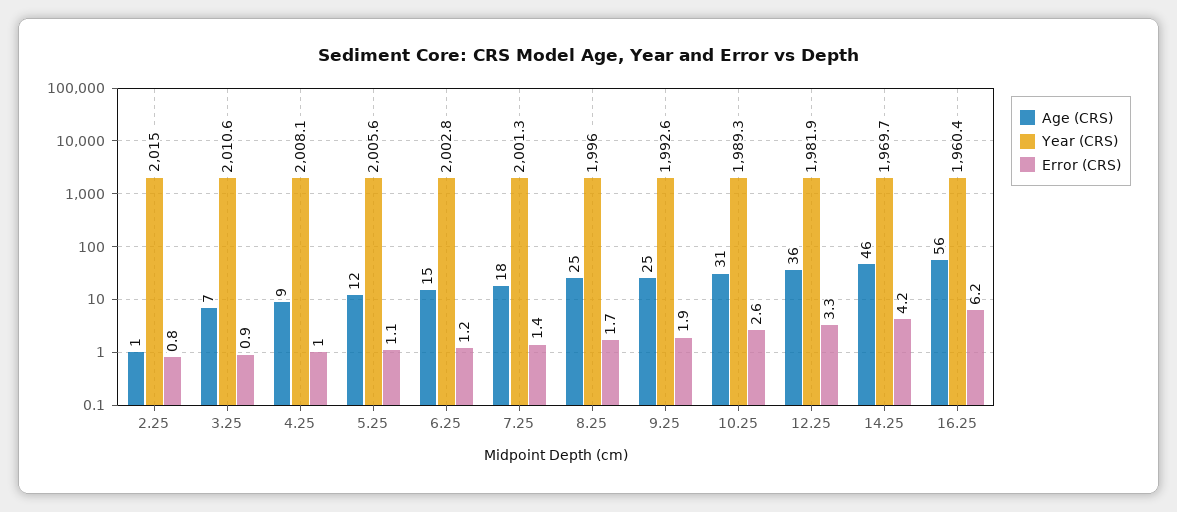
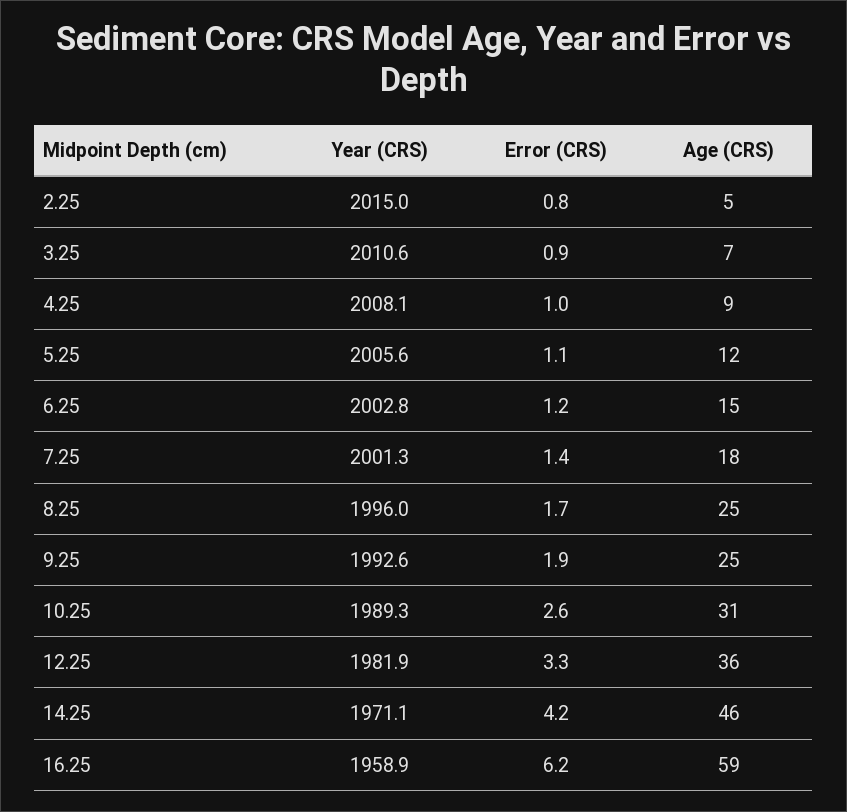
  {
    "Age (CRS)": {
-     "2.25": 1,
+     "2.25": 5,
      "3.25": 7,
      "4.25": 9,
      "5.25": 12,
      "6.25": 15,
      "7.25": 18,
      "8.25": 25,
      "9.25": 25,
      "10.25": 31,
      "12.25": 36,
      "14.25": 46,
-     "16.25": 56
+     "16.25": 59
    },
    "Year (CRS)": {
      "2.25": 2015,
      "3.25": 2010.6,
      "4.25": 2008.1,
      "5.25": 2005.6,
      "6.25": 2002.8,
      "7.25": 2001.3,
      "8.25": 1996,
      "9.25": 1992.6,
      "10.25": 1989.3,
      "12.25": 1981.9,
-     "14.25": 1969.7,
+     "14.25": 1971.1,
-     "16.25": 1960.4
+     "16.25": 1958.9
    },
    "Error (CRS)": {
      "2.25": 0.8,
      "3.25": 0.9,
      "4.25": 1,
      "5.25": 1.1,
      "6.25": 1.2,
      "7.25": 1.4,
      "8.25": 1.7,
      "9.25": 1.9,
      "10.25": 2.6,
      "12.25": 3.3,
      "14.25": 4.2,
      "16.25": 6.2
    }
  }

